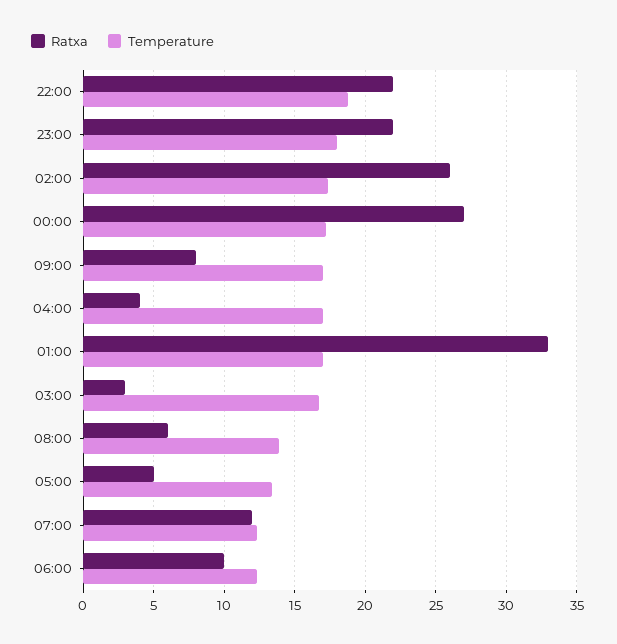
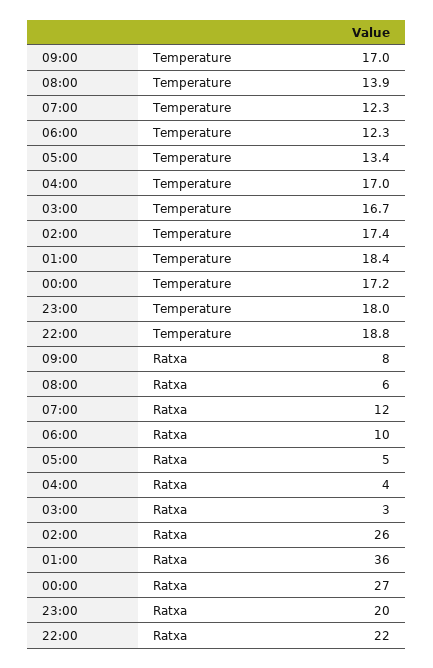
  {
    "Ratxa": {
      "22:00": 22,
-     "23:00": 22,
+     "23:00": 20,
      "02:00": 26,
      "00:00": 27,
      "09:00": 8,
      "04:00": 4,
-     "01:00": 33,
+     "01:00": 36,
      "03:00": 3,
      "08:00": 6,
      "05:00": 5,
      "07:00": 12,
      "06:00": 10
    },
    "Temperature": {
      "22:00": 18.8,
      "23:00": 18,
      "02:00": 17.4,
      "00:00": 17.2,
      "09:00": 17,
      "04:00": 17,
-     "01:00": 17,
+     "01:00": 18.4,
      "03:00": 16.7,
      "08:00": 13.9,
      "05:00": 13.4,
      "07:00": 12.3,
      "06:00": 12.3
    }
  }

